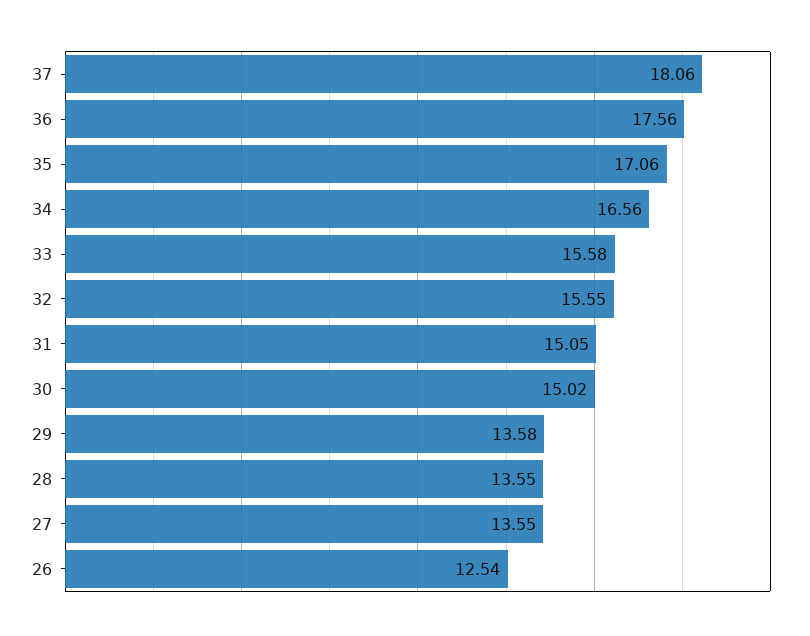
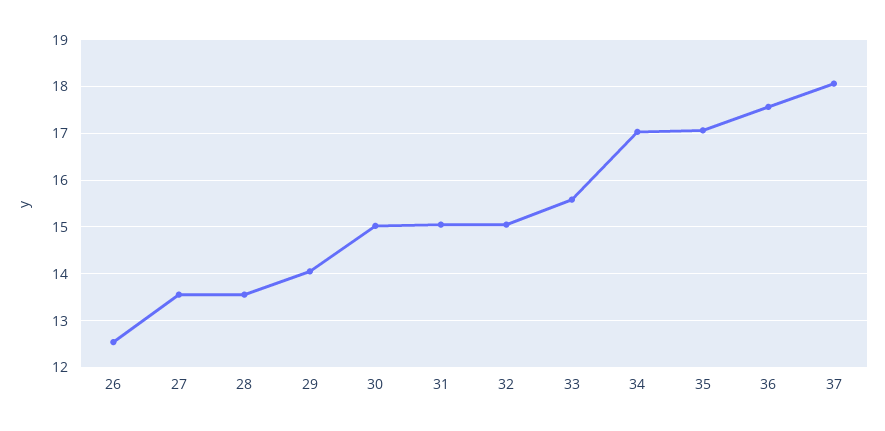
  {
    "37": 18.06,
    "36": 17.56,
    "35": 17.06,
-   "34": 16.56,
+   "34": 17,
    "33": 15.58,
-   "32": 15.55,
+   "32": 15,
    "31": 15.05,
    "30": 15.02,
-   "29": 13.58,
+   "29": 14,
    "28": 13.55,
    "27": 13.55,
    "26": 12.54
  }

